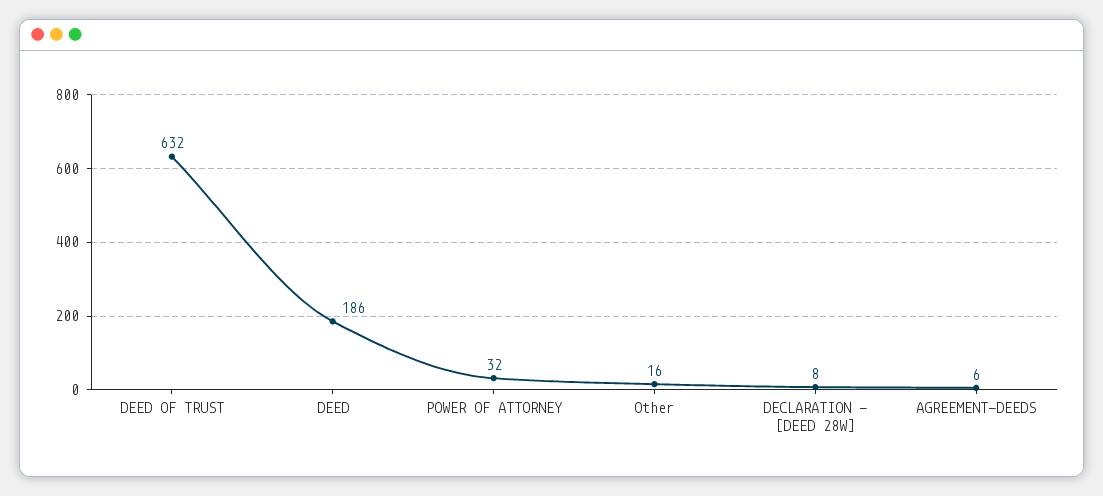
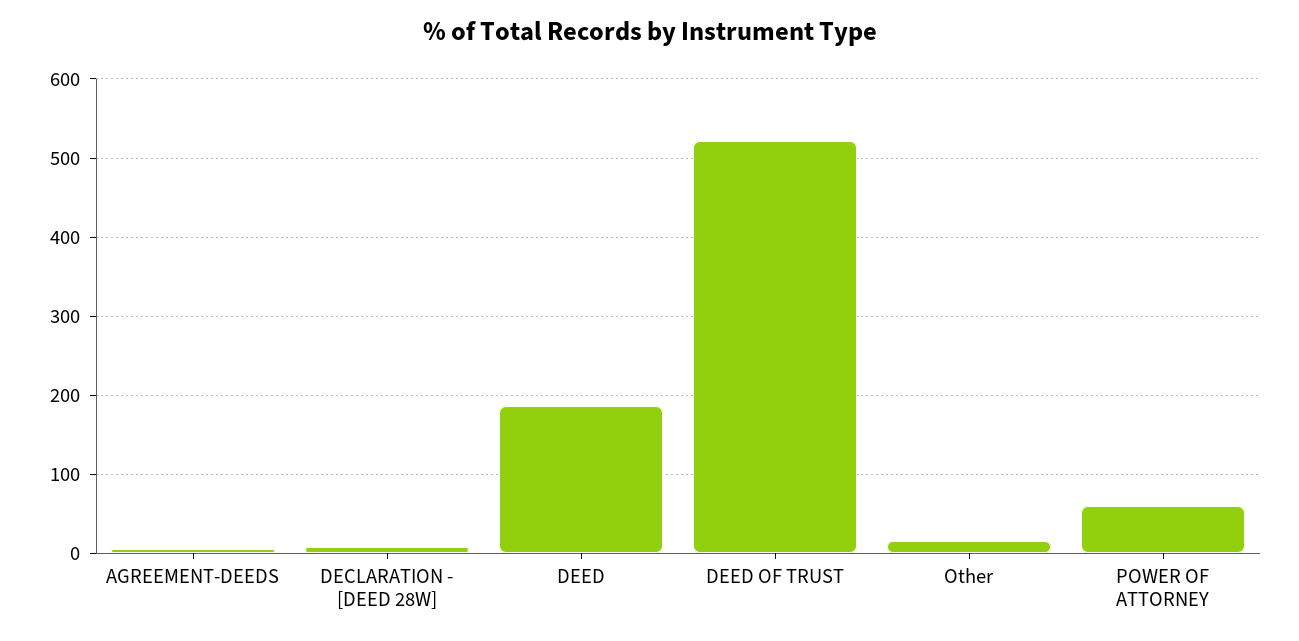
  {
-   "DEED OF TRUST": 632,
+   "DEED OF TRUST": 520,
    "DEED": 186,
-   "POWER OF ATTORNEY": 32,
+   "POWER OF ATTORNEY": 60,
    "Other": 16,
    "DECLARATION - [DEED 28W]": 8,
    "AGREEMENT-DEEDS": 6
  }

